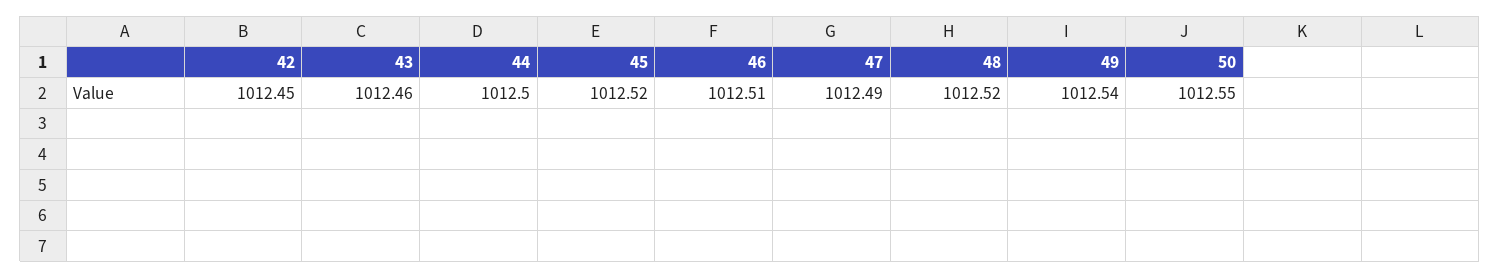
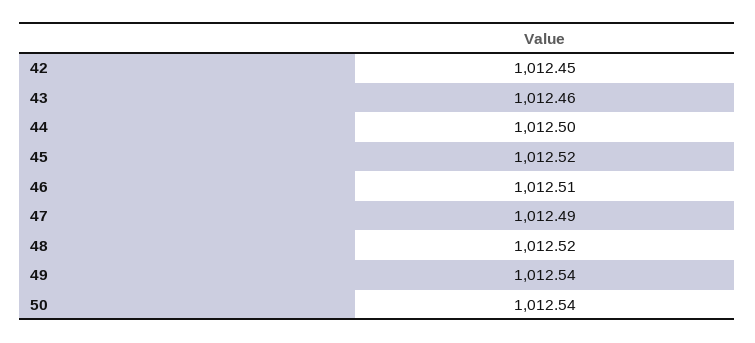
  {
    "42": 1012.45,
    "43": 1012.46,
    "44": 1012.5,
    "45": 1012.52,
    "46": 1012.51,
    "47": 1012.49,
    "48": 1012.52,
    "49": 1012.54,
-   "50": 1012.55
+   "50": 1012.54
  }

